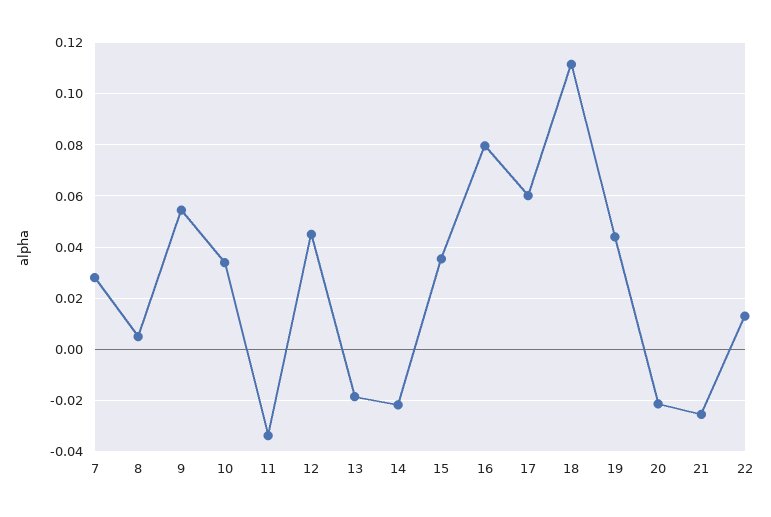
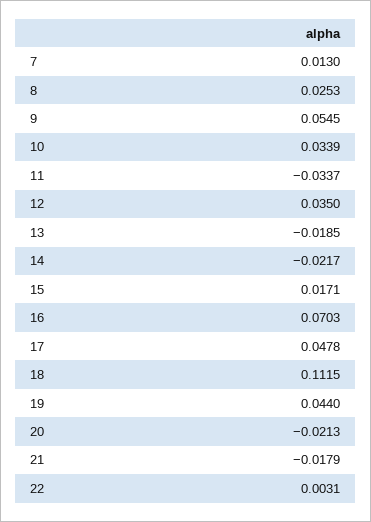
  {
-   "7": 0.0275,
+   "7": 0.013,
-   "8": 0.005,
+   "8": 0.0253,
    "9": 0.0545,
    "10": 0.0339,
    "11": -0.0337,
-   "12": 0.045,
+   "12": 0.035,
    "13": -0.0185,
    "14": -0.0217,
-   "15": 0.035,
+   "15": 0.0171,
-   "16": 0.08,
+   "16": 0.0703,
-   "17": 0.06,
+   "17": 0.0478,
    "18": 0.1115,
    "19": 0.044,
    "20": -0.0213,
-   "21": -0.025,
+   "21": -0.0179,
-   "22": 0.0125
+   "22": 0.0031
  }

